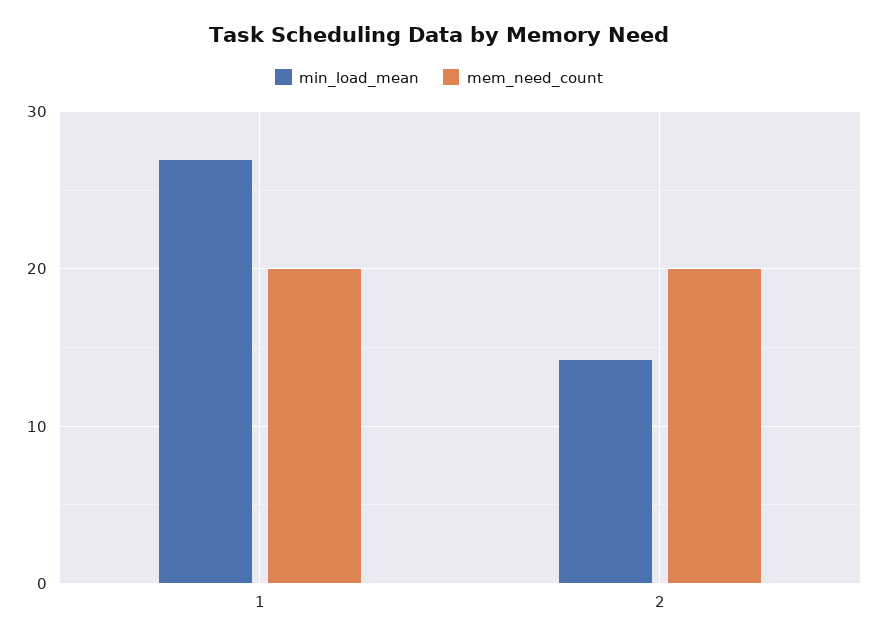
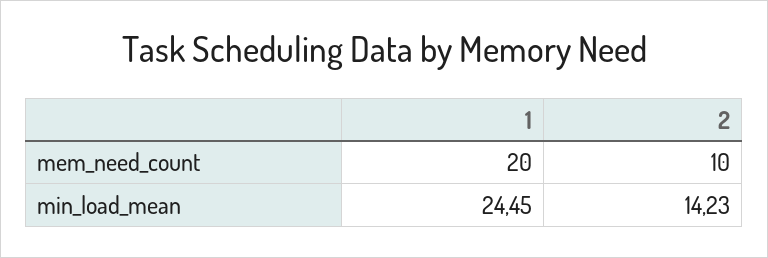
  {
    "min_load_mean": {
-     "1": 27,
+     "1": 24.45,
      "2": 14.23
    },
    "mem_need_count": {
      "1": 20,
-     "2": 20
+     "2": 10
    }
  }

